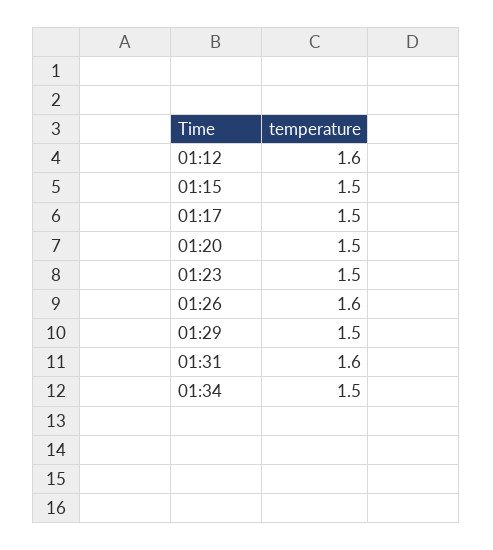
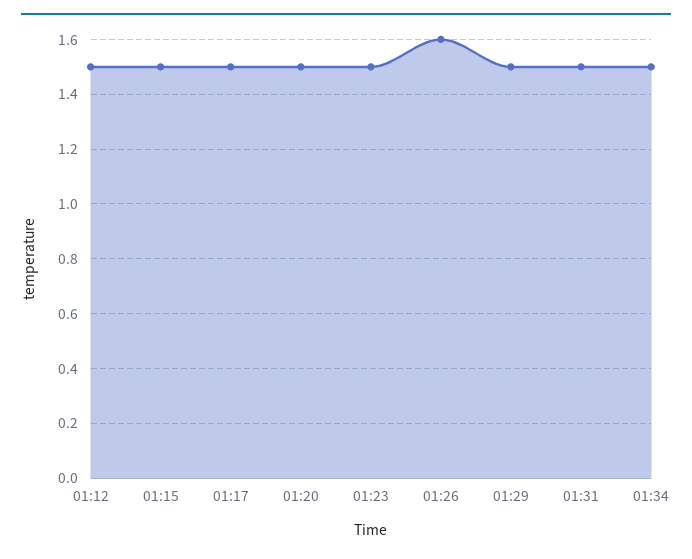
  {
-   "01:12": 1.6,
+   "01:12": 1.5,
    "01:15": 1.5,
    "01:17": 1.5,
    "01:20": 1.5,
    "01:23": 1.5,
    "01:26": 1.6,
    "01:29": 1.5,
-   "01:31": 1.6,
+   "01:31": 1.5,
    "01:34": 1.5
  }

